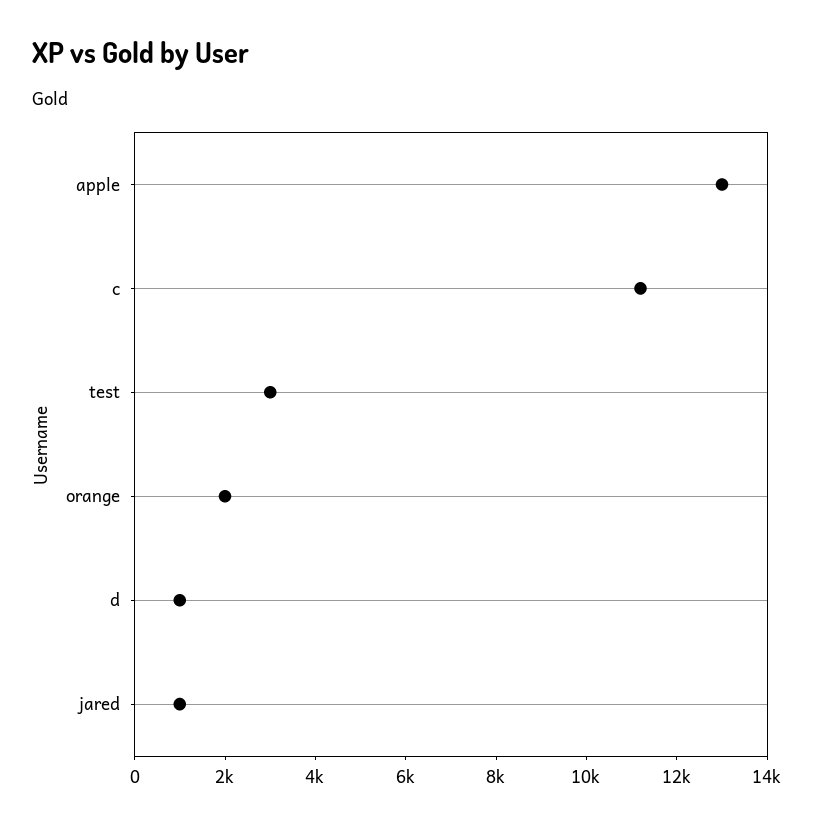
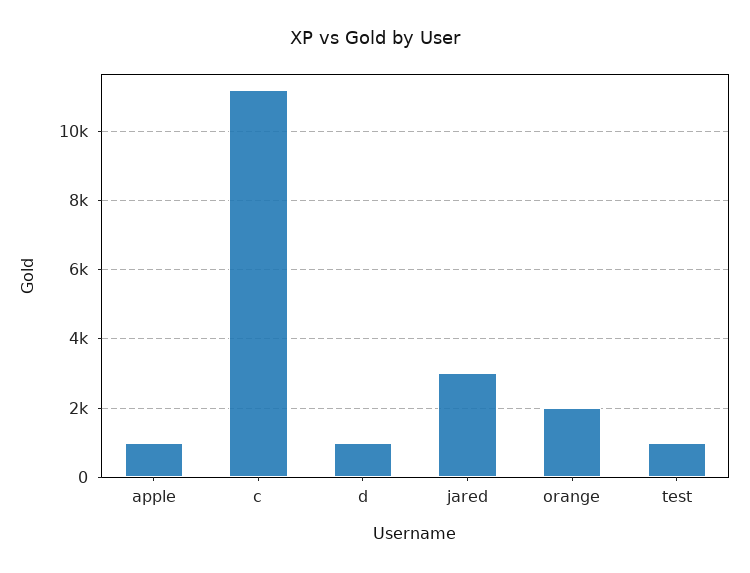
  {
-   "apple": 13000,
+   "apple": 1000,
    "c": 11200,
-   "test": 3000,
+   "test": 1000,
    "orange": 2000,
    "d": 1000,
-   "jared": 1000
+   "jared": 3000
  }

